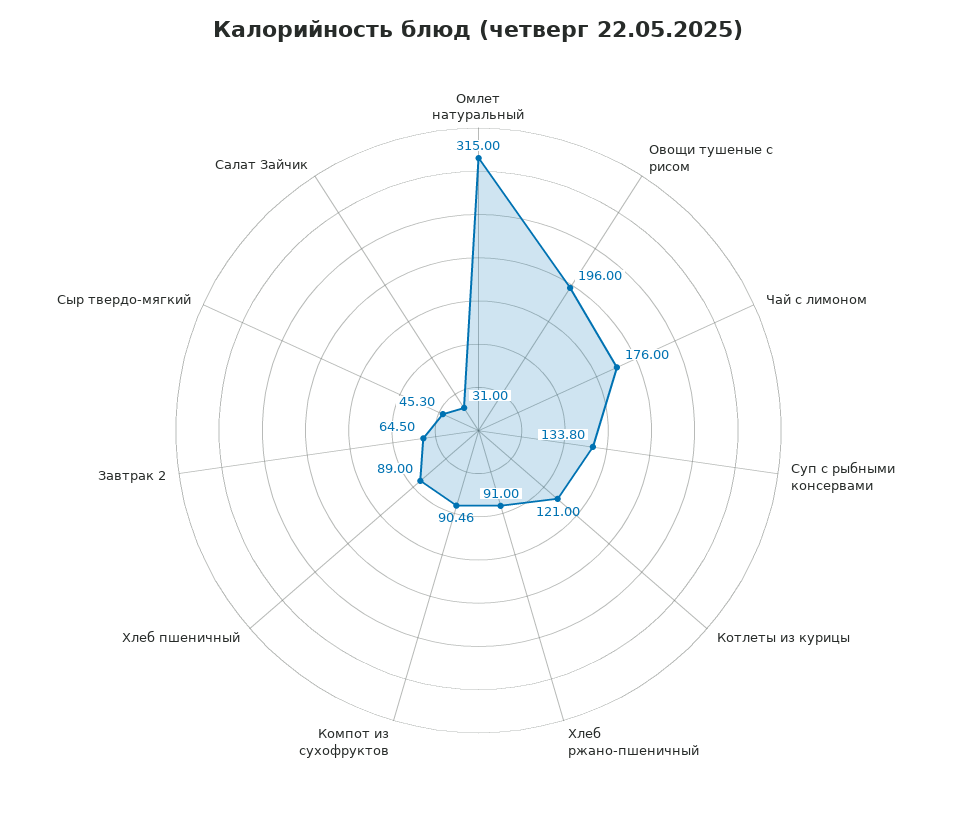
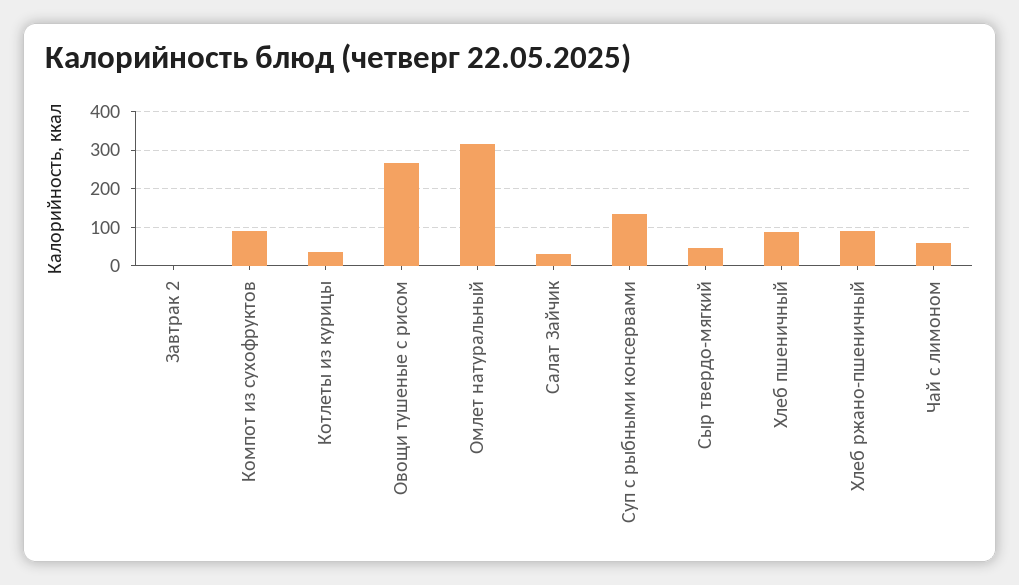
  {
    "Омлет натуральный": 315,
-   "Овощи тушеные с рисом": 196,
+   "Овощи тушеные с рисом": 260,
-   "Чай с лимоном": 176,
+   "Чай с лимоном": 60,
    "Суп с рыбными консервами": 133.8,
-   "Котлеты из курицы": 121,
+   "Котлеты из курицы": 40,
    "Хлеб ржано-пшеничный": 91,
    "Компот из сухофруктов": 90.46,
    "Хлеб пшеничный": 89,
-   "Завтрак 2": 64.5,
+   "Завтрак 2": 0,
    "Сыр твердо-мягкий": 45.3,
    "Салат Зайчик": 31
  }

